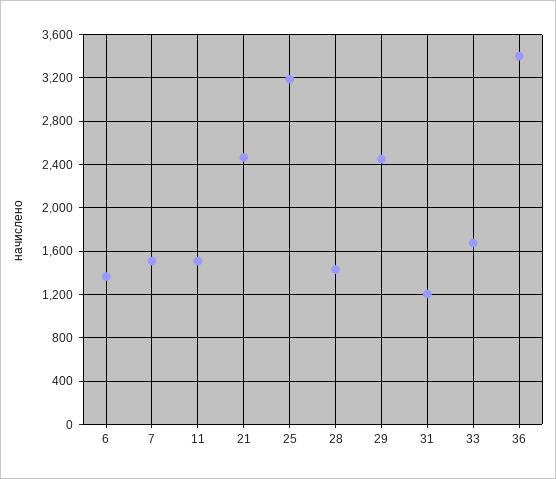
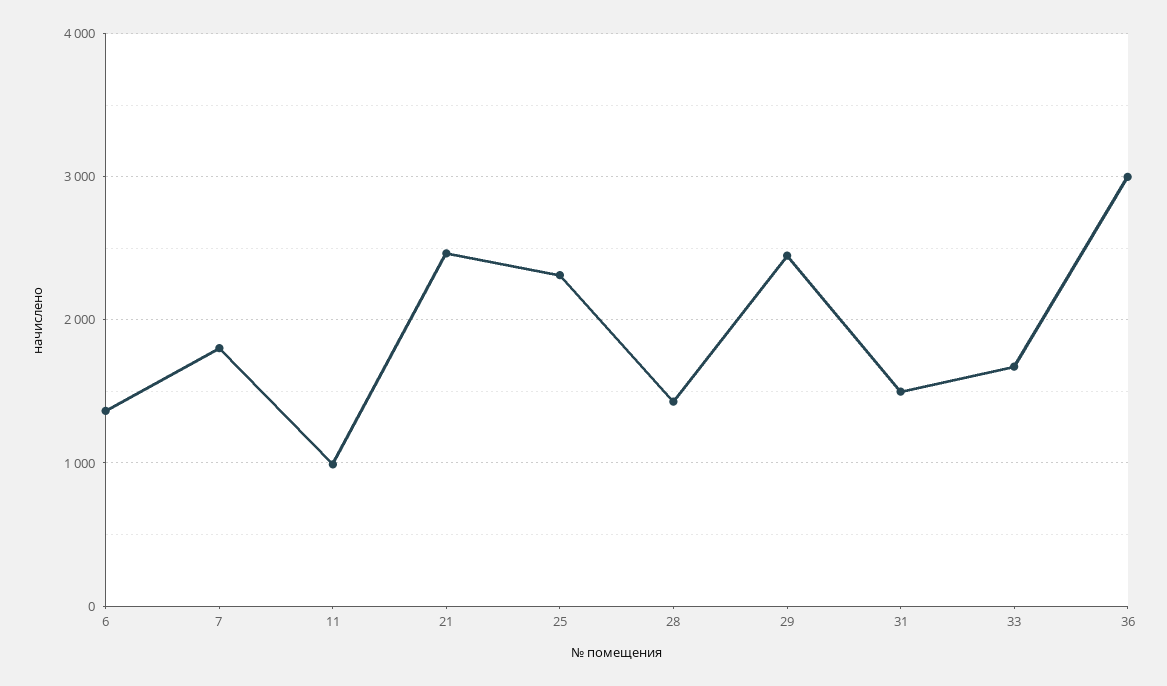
  {
    "6": 1400,
-   "7": 1500,
+   "7": 1800,
-   "11": 1500,
+   "11": 1000,
    "21": 2500,
-   "25": 3200,
+   "25": 2300,
    "28": 1400,
    "29": 2400,
-   "31": 1200,
+   "31": 1500,
    "33": 1700,
-   "36": 3400
+   "36": 3000
  }

